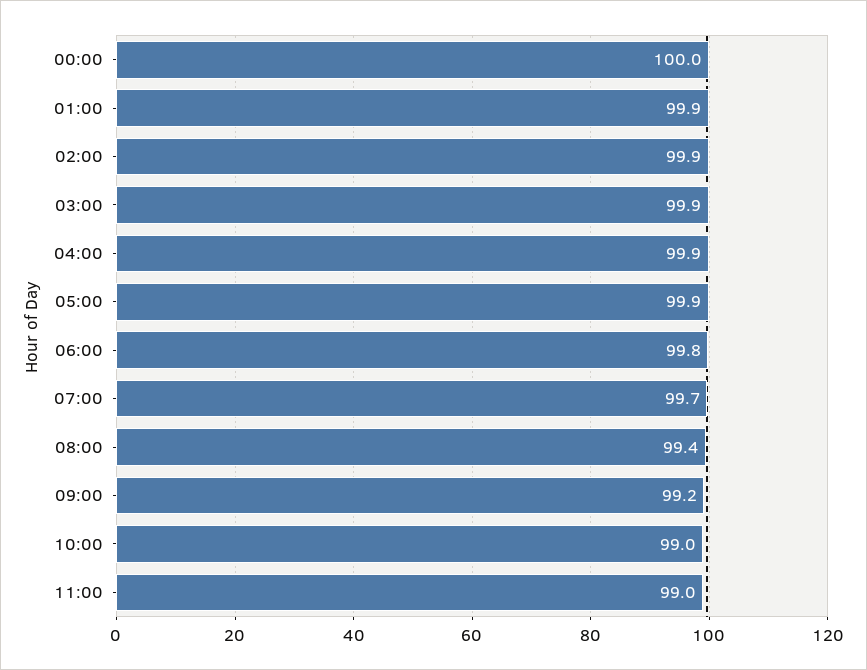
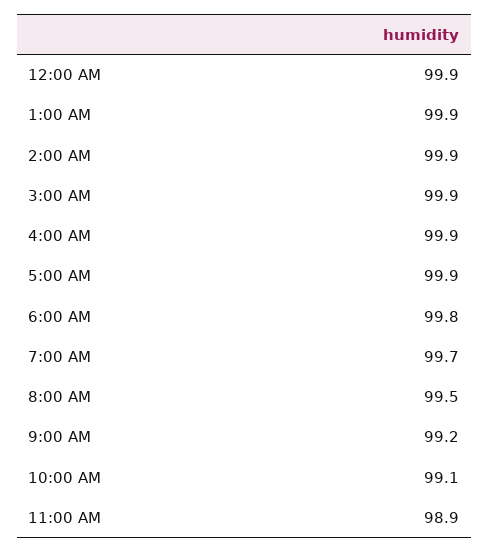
  {
-   "00:00": 100,
+   "00:00": 99.9,
    "01:00": 99.9,
    "02:00": 99.9,
    "03:00": 99.9,
    "04:00": 99.9,
    "05:00": 99.9,
    "06:00": 99.8,
    "07:00": 99.7,
-   "08:00": 99.4,
+   "08:00": 99.5,
    "09:00": 99.2,
-   "10:00": 99,
+   "10:00": 99.1,
-   "11:00": 99
+   "11:00": 98.9
  }

